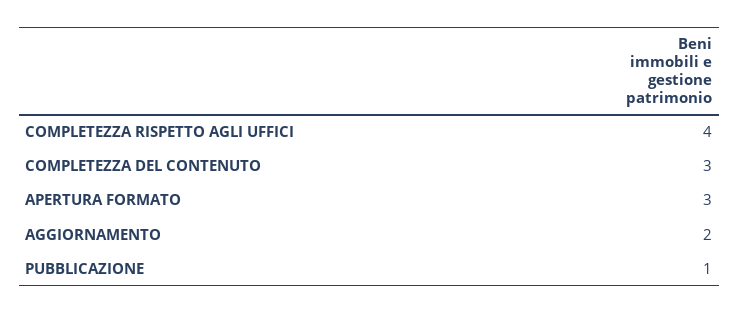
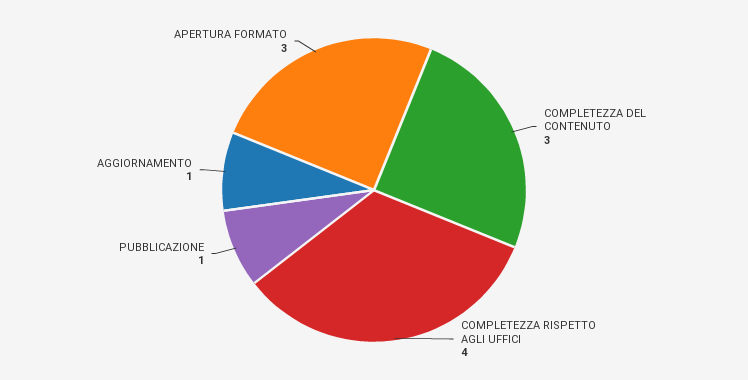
  {
    "COMPLETEZZA RISPETTO AGLI UFFICI": 4,
    "COMPLETEZZA DEL CONTENUTO": 3,
    "APERTURA FORMATO": 3,
-   "AGGIORNAMENTO": 2,
+   "AGGIORNAMENTO": 1,
    "PUBBLICAZIONE": 1
  }

